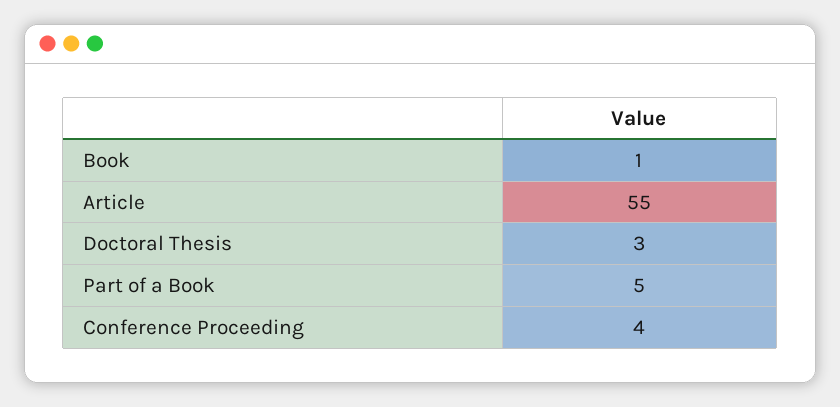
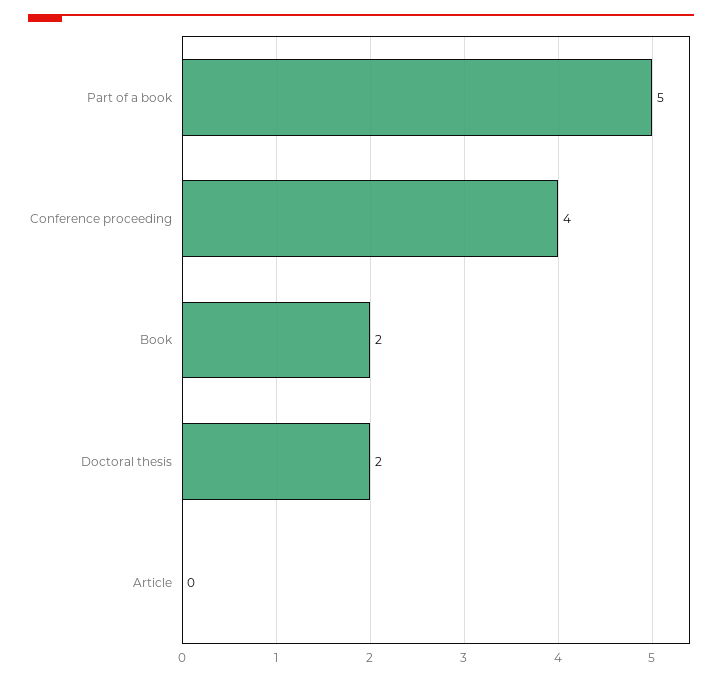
  {
-   "Book": 1,
+   "Book": 2,
-   "Article": 55,
+   "Article": 0,
-   "Doctoral Thesis": 3,
+   "Doctoral Thesis": 2,
    "Part of a Book": 5,
    "Conference Proceeding": 4
  }

